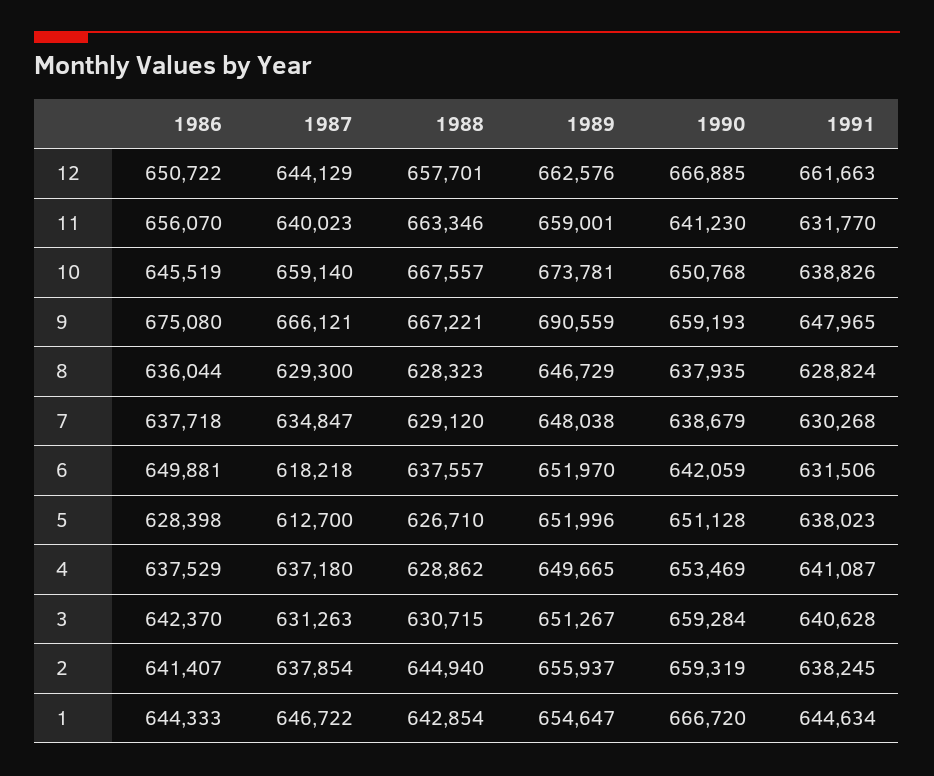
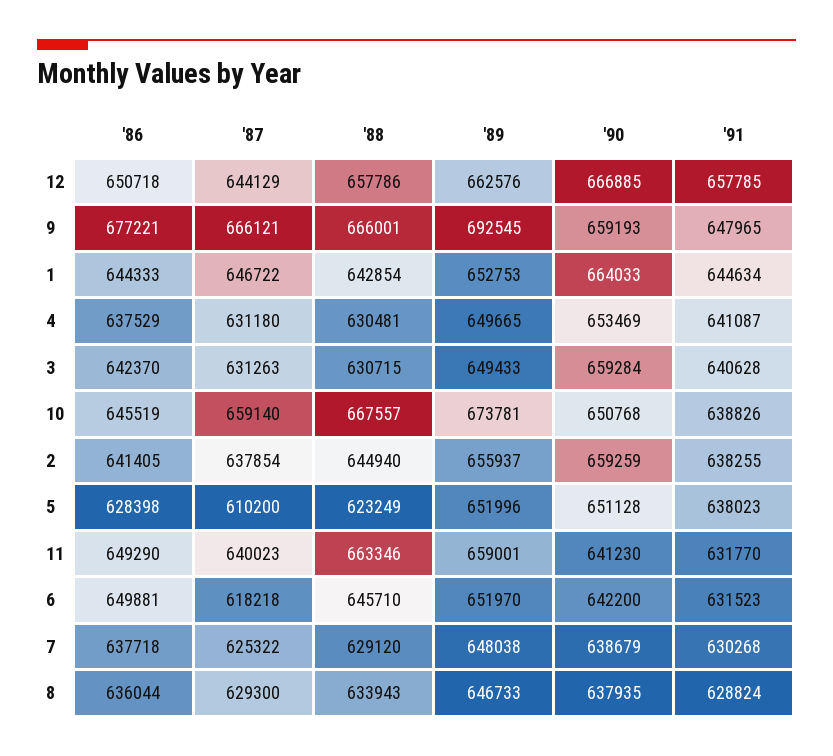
  {
    "1986": {
-     "12": 650722,
+     "12": 650718,
-     "11": 656070,
+     "11": 649290,
      "10": 645519,
-     "9": 675080,
+     "9": 677221,
      "8": 636044,
      "7": 637718,
      "6": 649881,
      "5": 628398,
      "4": 637529,
      "3": 642370,
-     "2": 641407,
+     "2": 641405,
      "1": 644333
    },
    "1987": {
      "12": 644129,
      "11": 640023,
      "10": 659140,
      "9": 666121,
      "8": 629300,
-     "7": 634847,
+     "7": 625322,
      "6": 618218,
-     "5": 612700,
+     "5": 610200,
-     "4": 637180,
+     "4": 631180,
      "3": 631263,
      "2": 637854,
      "1": 646722
    },
    "1988": {
-     "12": 657701,
+     "12": 657786,
      "11": 663346,
      "10": 667557,
-     "9": 667221,
+     "9": 666001,
-     "8": 628323,
+     "8": 633943,
      "7": 629120,
-     "6": 637557,
+     "6": 645710,
-     "5": 626710,
+     "5": 623249,
-     "4": 628862,
+     "4": 630481,
      "3": 630715,
      "2": 644940,
      "1": 642854
    },
    "1989": {
      "12": 662576,
      "11": 659001,
      "10": 673781,
-     "9": 690559,
+     "9": 692545,
-     "8": 646729,
+     "8": 646733,
      "7": 648038,
      "6": 651970,
      "5": 651996,
      "4": 649665,
-     "3": 651267,
+     "3": 649433,
      "2": 655937,
-     "1": 654647
+     "1": 652753
    },
    "1990": {
      "12": 666885,
      "11": 641230,
      "10": 650768,
      "9": 659193,
      "8": 637935,
      "7": 638679,
-     "6": 642059,
+     "6": 642200,
      "5": 651128,
      "4": 653469,
      "3": 659284,
-     "2": 659319,
+     "2": 659259,
-     "1": 666720
+     "1": 664033
    },
    "1991": {
-     "12": 661663,
+     "12": 657785,
      "11": 631770,
      "10": 638826,
      "9": 647965,
      "8": 628824,
      "7": 630268,
-     "6": 631506,
+     "6": 631523,
      "5": 638023,
      "4": 641087,
      "3": 640628,
-     "2": 638245,
+     "2": 638255,
      "1": 644634
    }
  }

